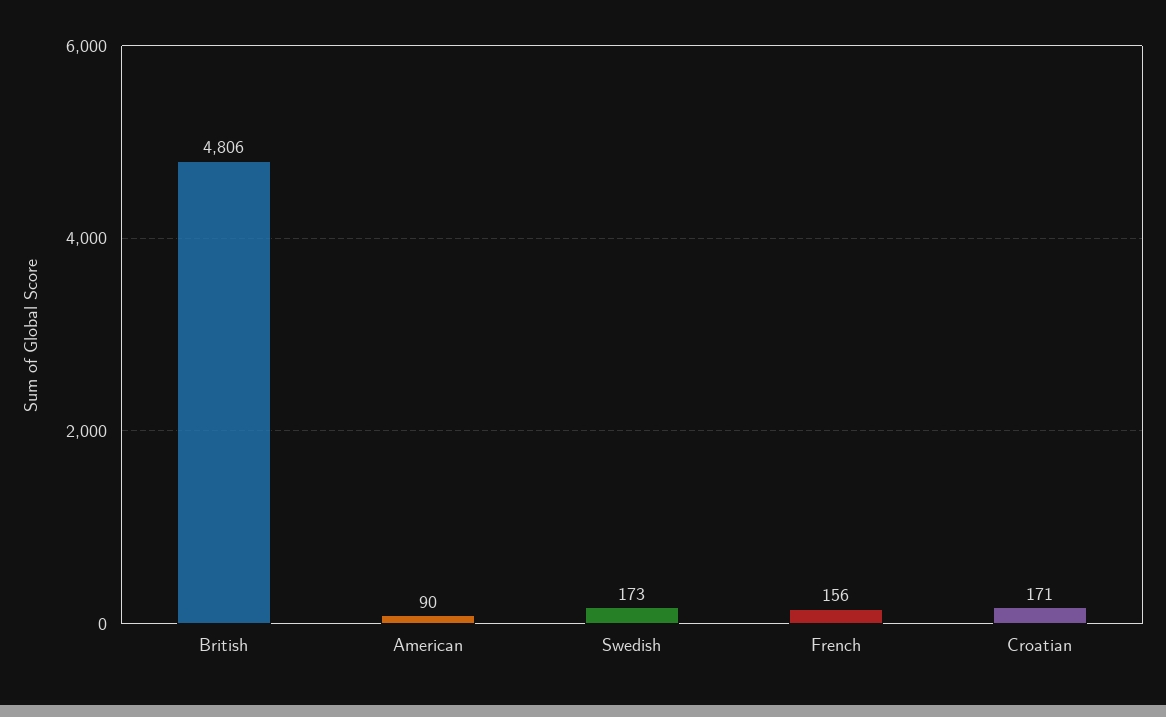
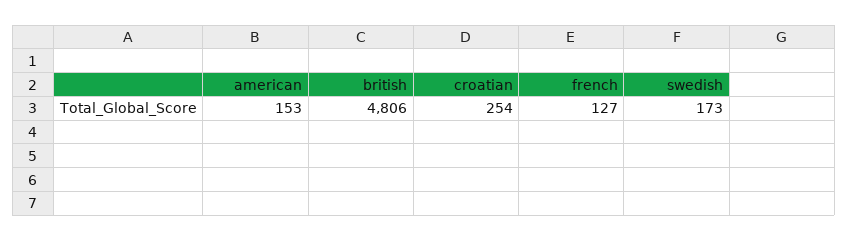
  {
    "British": 4806,
-   "American": 90,
+   "American": 153,
    "Swedish": 173,
-   "French": 156,
+   "French": 127,
-   "Croatian": 171
+   "Croatian": 254
  }

